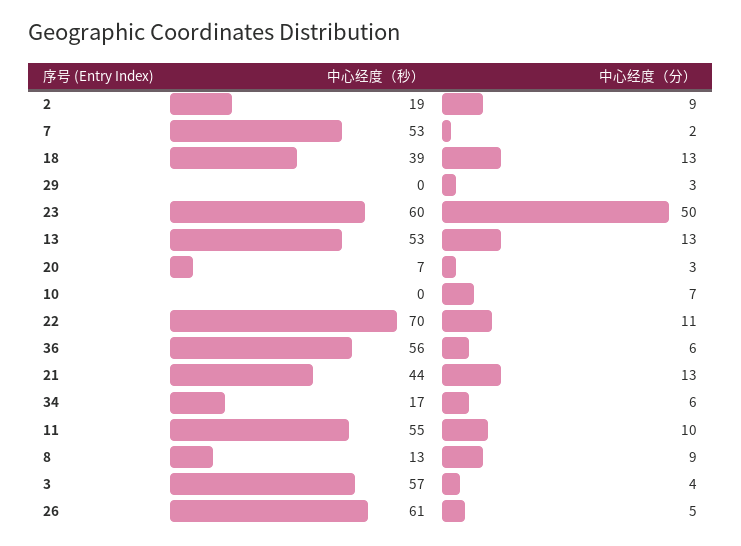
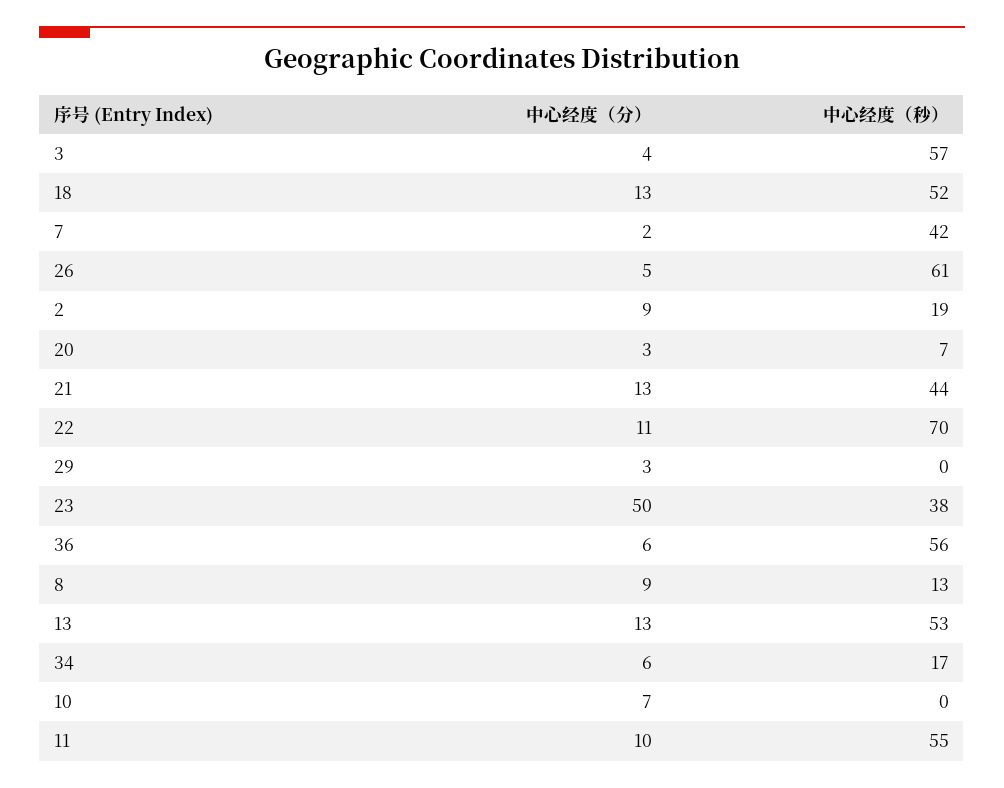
  {
    "中心经度（秒）": {
      "2": 19,
-     "7": 53,
+     "7": 42,
-     "18": 39,
+     "18": 52,
      "29": 0,
-     "23": 60,
+     "23": 38,
      "13": 53,
      "20": 7,
      "10": 0,
      "22": 70,
      "36": 56,
      "21": 44,
      "34": 17,
      "11": 55,
      "8": 13,
      "3": 57,
      "26": 61
    },
    "中心经度（分）": {
      "2": 9,
      "7": 2,
      "18": 13,
      "29": 3,
      "23": 50,
      "13": 13,
      "20": 3,
      "10": 7,
      "22": 11,
      "36": 6,
      "21": 13,
      "34": 6,
      "11": 10,
      "8": 9,
      "3": 4,
      "26": 5
    }
  }

